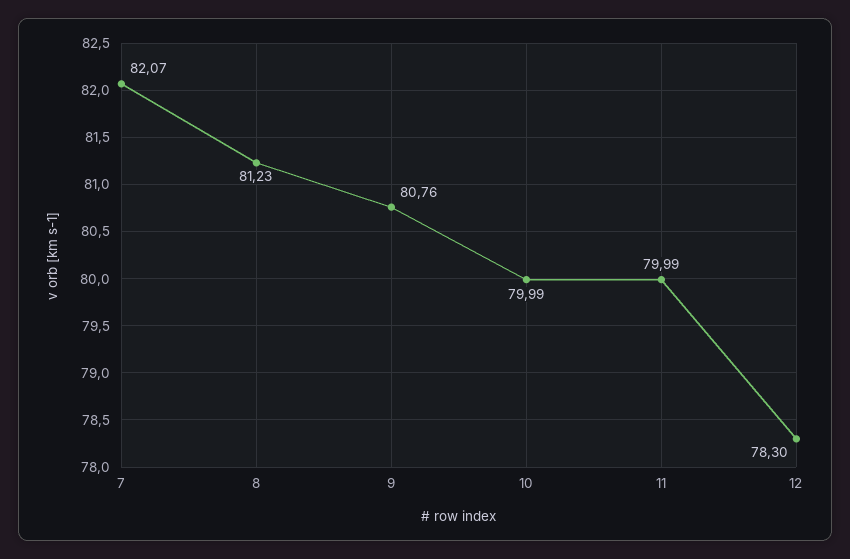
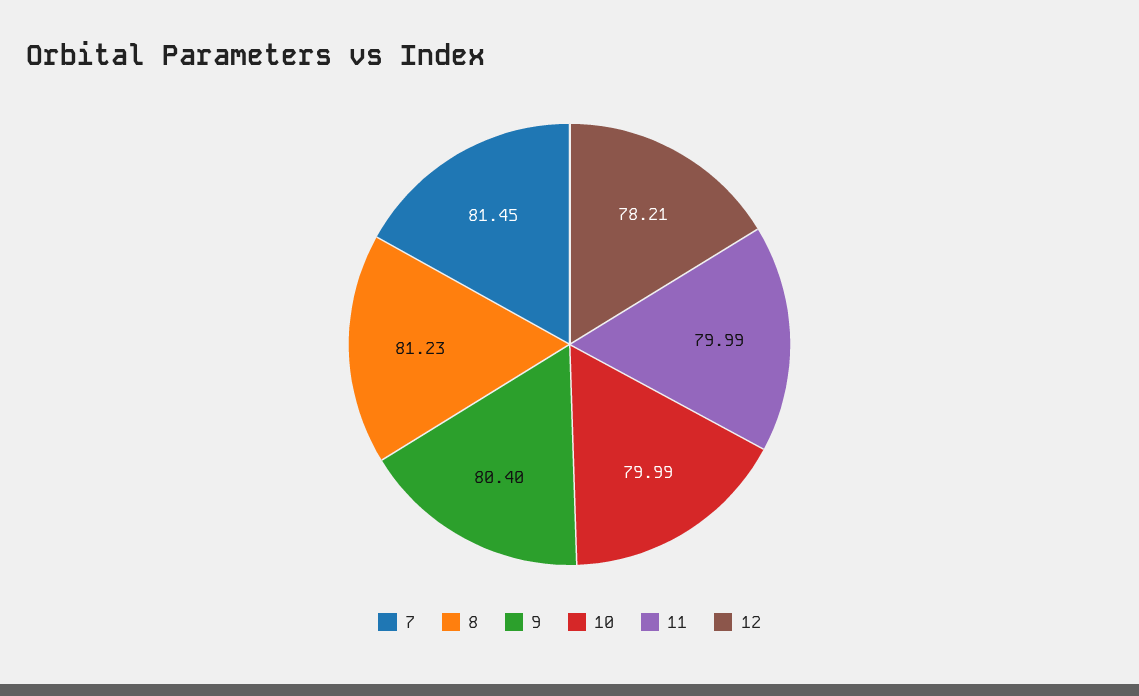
  {
-   "7": 82.07,
+   "7": 81.45,
    "8": 81.23,
-   "9": 80.76,
+   "9": 80.4,
    "10": 79.99,
    "11": 79.99,
-   "12": 78.3
+   "12": 78.21
  }

